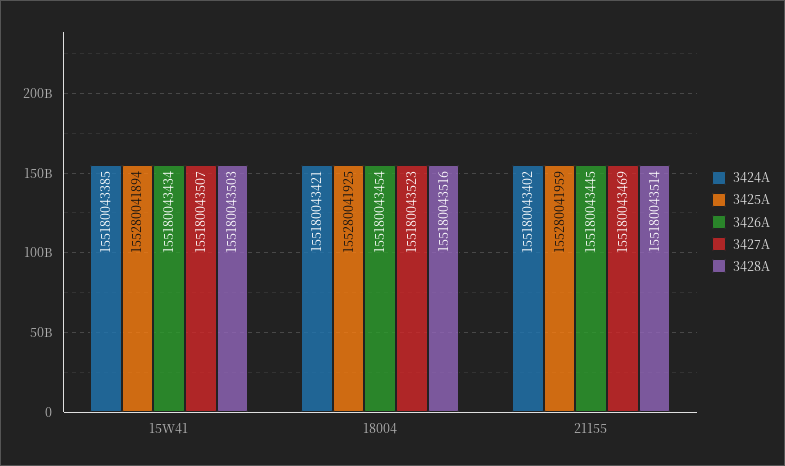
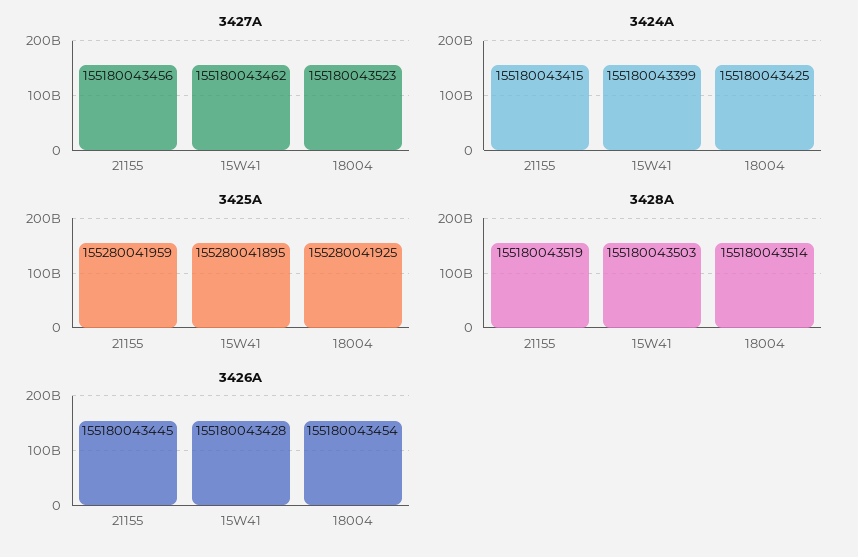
  {
    "3424A": {
-     "15W41": 155180043385,
+     "15W41": 155180043399,
-     "18004": 155180043421,
+     "18004": 155180043425,
-     "21155": 155180043402
+     "21155": 155180043415
    },
    "3425A": {
-     "15W41": 155280041894,
+     "15W41": 155280041895,
      "18004": 155280041925,
      "21155": 155280041959
    },
    "3426A": {
-     "15W41": 155180043434,
+     "15W41": 155180043428,
      "18004": 155180043454,
      "21155": 155180043445
    },
    "3427A": {
-     "15W41": 155180043507,
+     "15W41": 155180043462,
      "18004": 155180043523,
-     "21155": 155180043469
+     "21155": 155180043456
    },
    "3428A": {
      "15W41": 155180043503,
-     "18004": 155180043516,
+     "18004": 155180043514,
-     "21155": 155180043514
+     "21155": 155180043519
    }
  }

